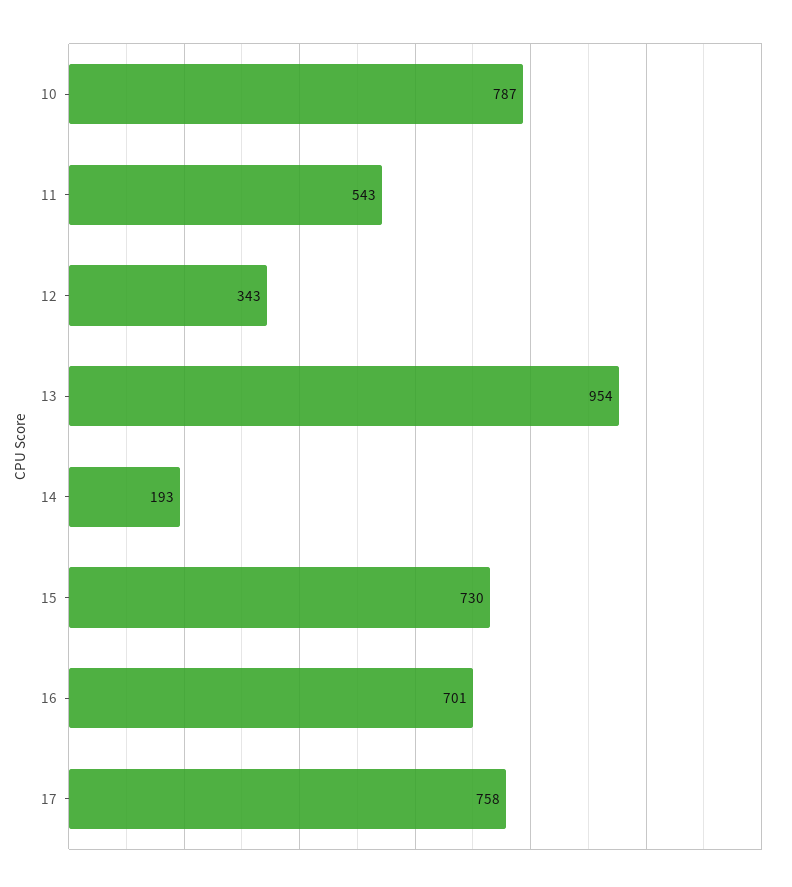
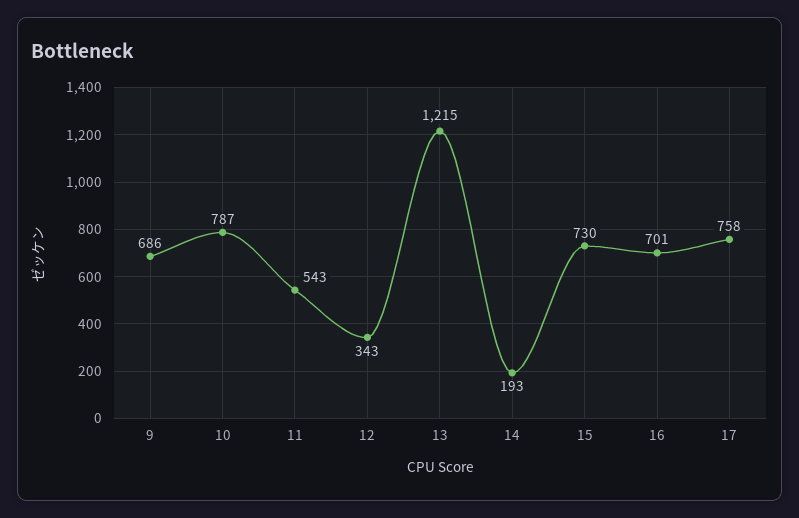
  {
    "10": 787,
    "11": 543,
    "12": 343,
-   "13": 954,
+   "13": 1215,
    "14": 193,
    "15": 730,
    "16": 701,
-   "17": 758
+   "17": 758,
+   "9": 686
  }

